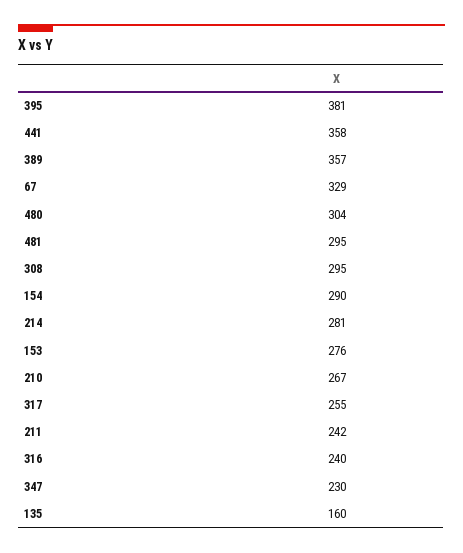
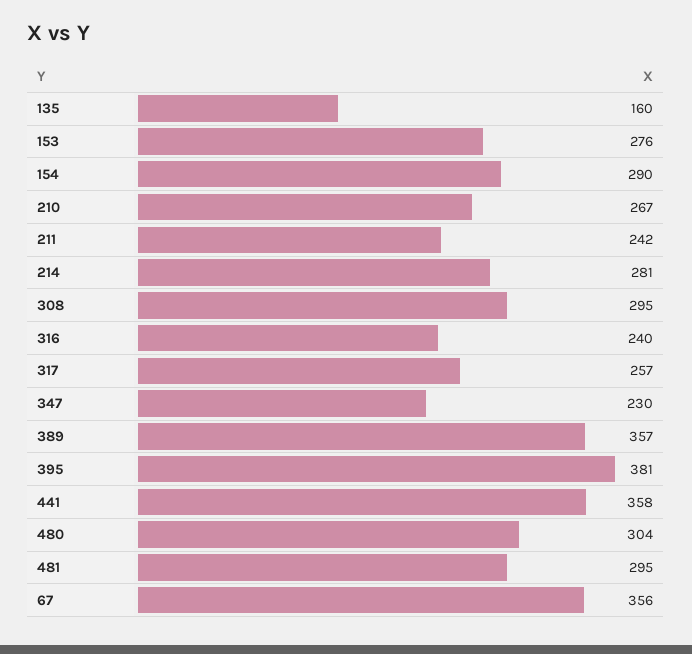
  {
    "395": 381,
    "441": 358,
    "389": 357,
-   "67": 329,
+   "67": 356,
    "480": 304,
    "481": 295,
    "308": 295,
    "154": 290,
    "214": 281,
    "153": 276,
    "210": 267,
-   "317": 255,
+   "317": 257,
    "211": 242,
    "316": 240,
    "347": 230,
    "135": 160
  }

